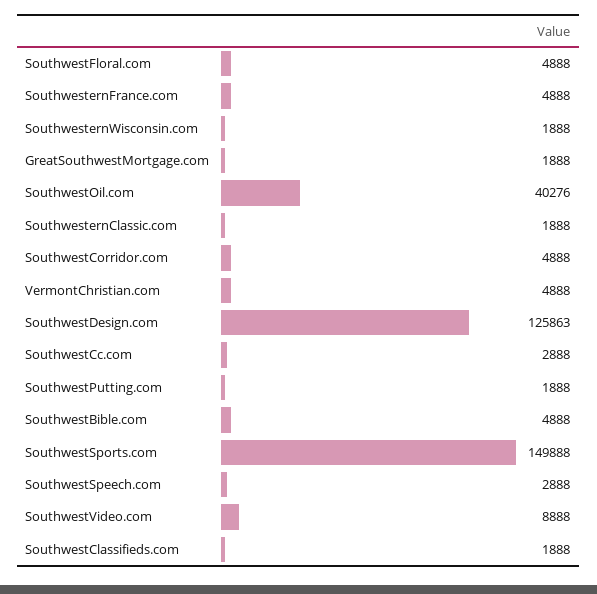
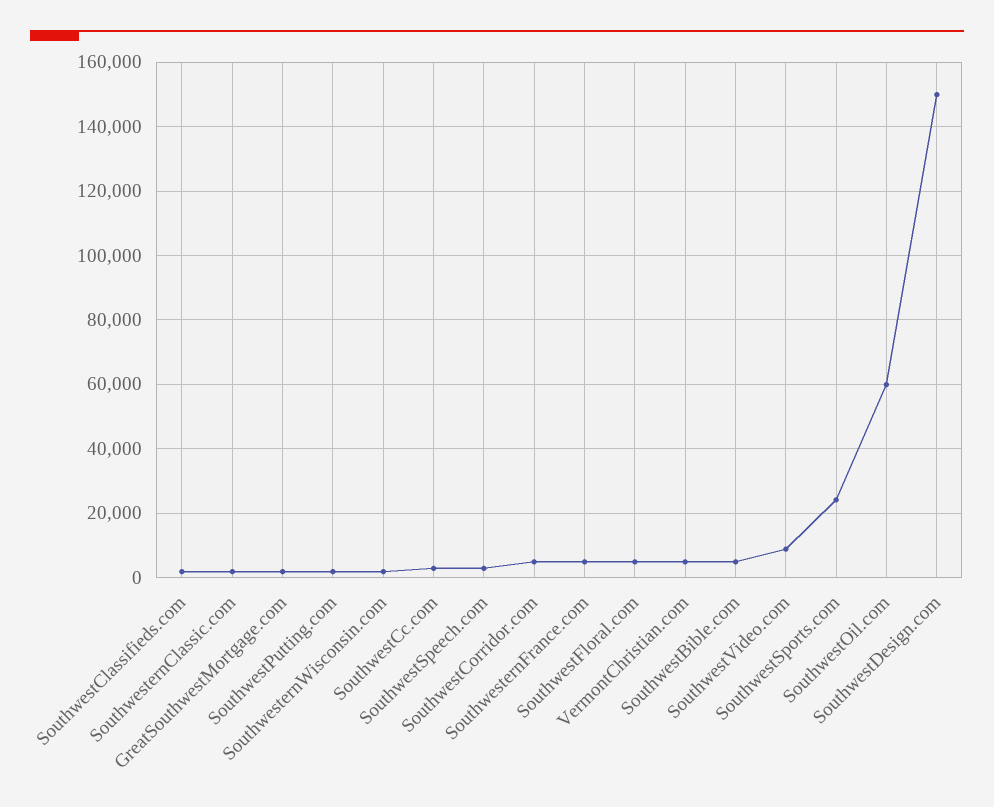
  {
    "SouthwestFloral.com": 4888,
    "SouthwesternFrance.com": 4888,
    "SouthwesternWisconsin.com": 1888,
    "GreatSouthwestMortgage.com": 1888,
-   "SouthwestOil.com": 40276,
+   "SouthwestOil.com": 60000,
    "SouthwesternClassic.com": 1888,
    "SouthwestCorridor.com": 4888,
    "VermontChristian.com": 4888,
-   "SouthwestDesign.com": 125863,
+   "SouthwestDesign.com": 150000,
    "SouthwestCc.com": 2888,
    "SouthwestPutting.com": 1888,
    "SouthwestBible.com": 4888,
-   "SouthwestSports.com": 149888,
+   "SouthwestSports.com": 24000,
    "SouthwestSpeech.com": 2888,
    "SouthwestVideo.com": 8888,
    "SouthwestClassifieds.com": 1888
  }

